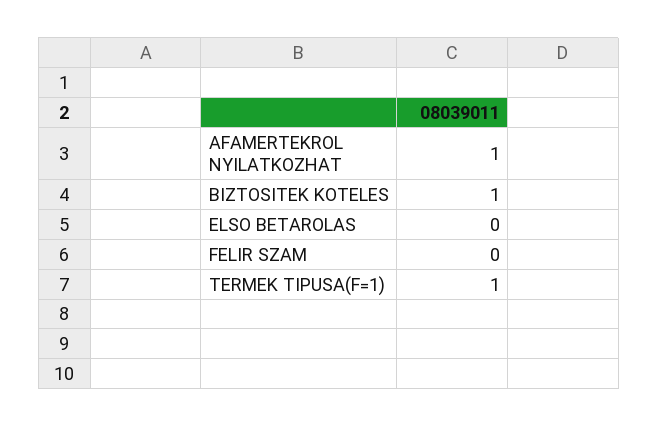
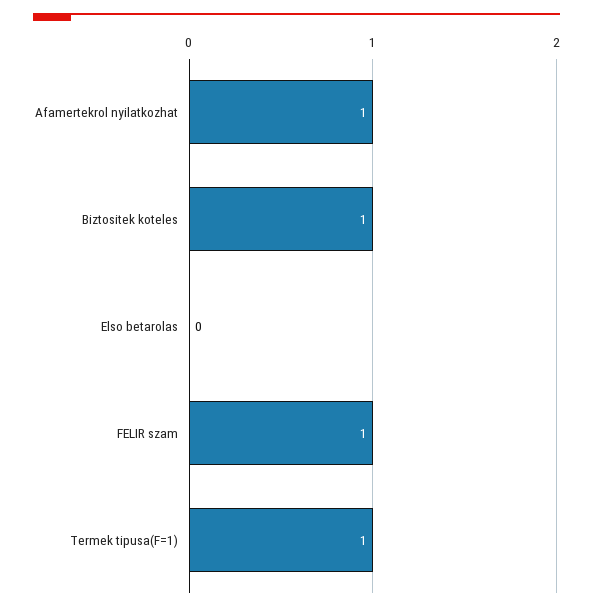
  {
    "AFAMERTEKROL NYILATKOZHAT": 1,
    "BIZTOSITEK KOTELES": 1,
    "ELSO BETAROLAS": 0,
-   "FELIR SZAM": 0,
+   "FELIR SZAM": 1,
    "TERMEK TIPUSA(F=1)": 1
  }

